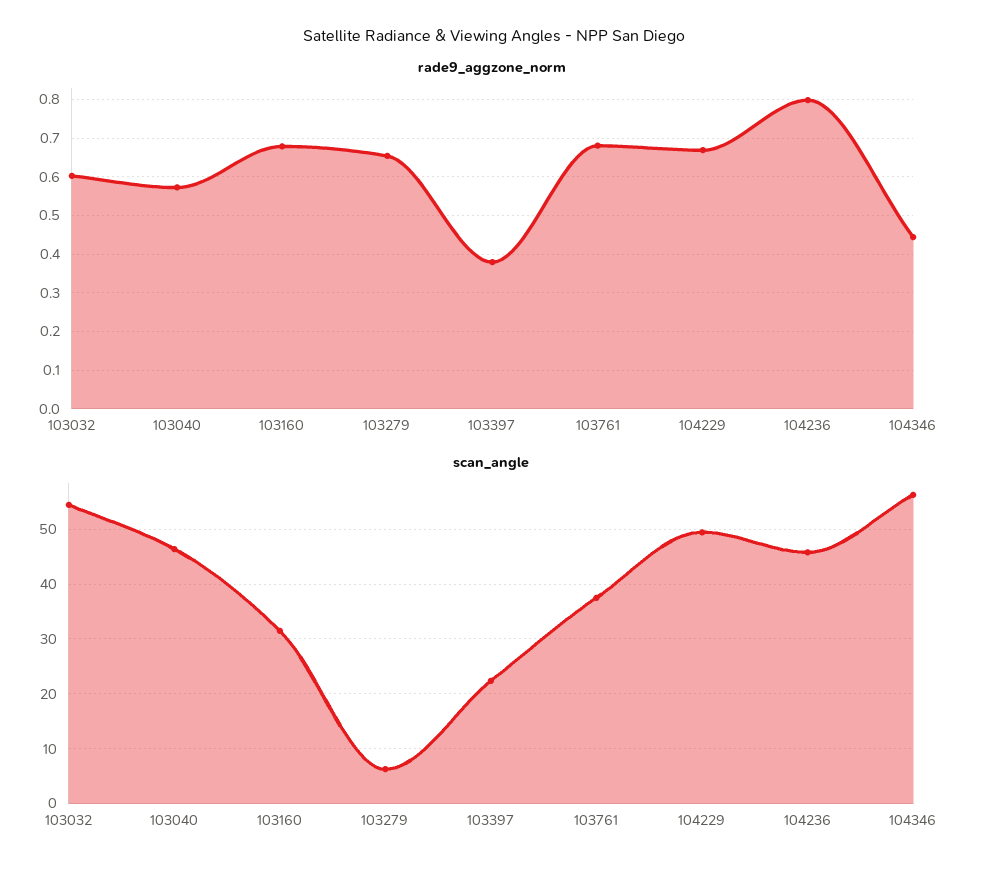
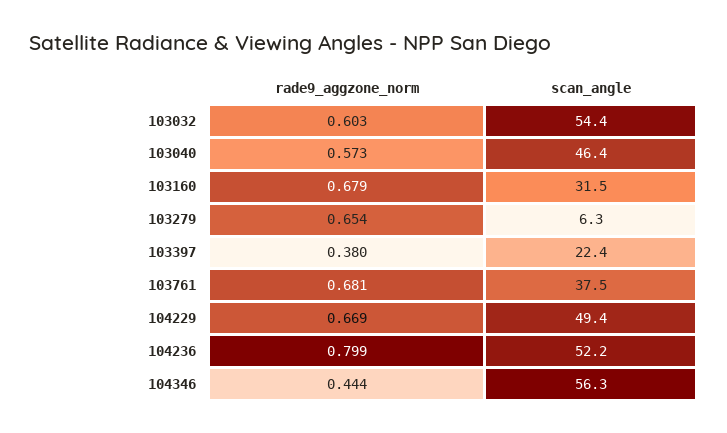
  {
    "rade9_aggzone_norm": {
      "103032": 0.603,
      "103040": 0.573,
      "103160": 0.679,
      "103279": 0.654,
      "103397": 0.38,
      "103761": 0.681,
      "104229": 0.669,
      "104236": 0.799,
      "104346": 0.444
    },
    "scan_angle": {
      "103032": 54.4,
      "103040": 46.4,
      "103160": 31.5,
      "103279": 6.3,
      "103397": 22.4,
      "103761": 37.5,
      "104229": 49.4,
-     "104236": 46,
+     "104236": 52.2,
      "104346": 56.3
    }
  }

